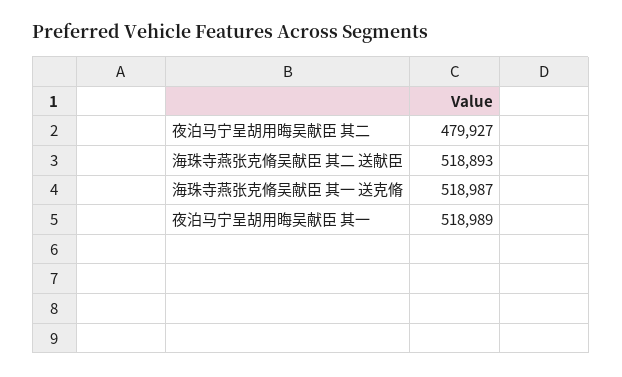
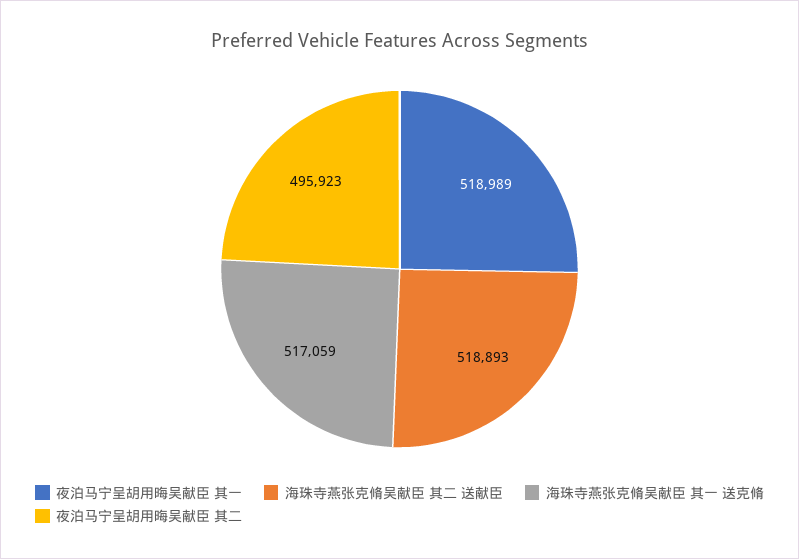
  {
-   "夜泊马宁呈胡用晦吴献臣 其二": 479927,
+   "夜泊马宁呈胡用晦吴献臣 其二": 495923,
    "海珠寺燕张克脩吴献臣 其二 送献臣": 518893,
-   "海珠寺燕张克脩吴献臣 其一 送克脩": 518987,
+   "海珠寺燕张克脩吴献臣 其一 送克脩": 517059,
    "夜泊马宁呈胡用晦吴献臣 其一": 518989
  }

